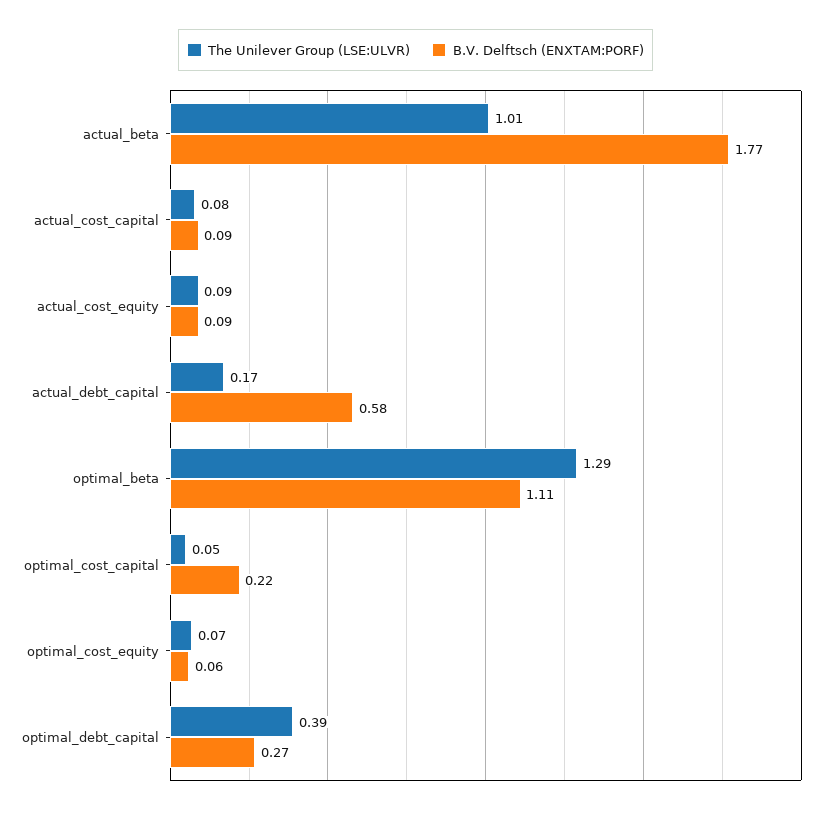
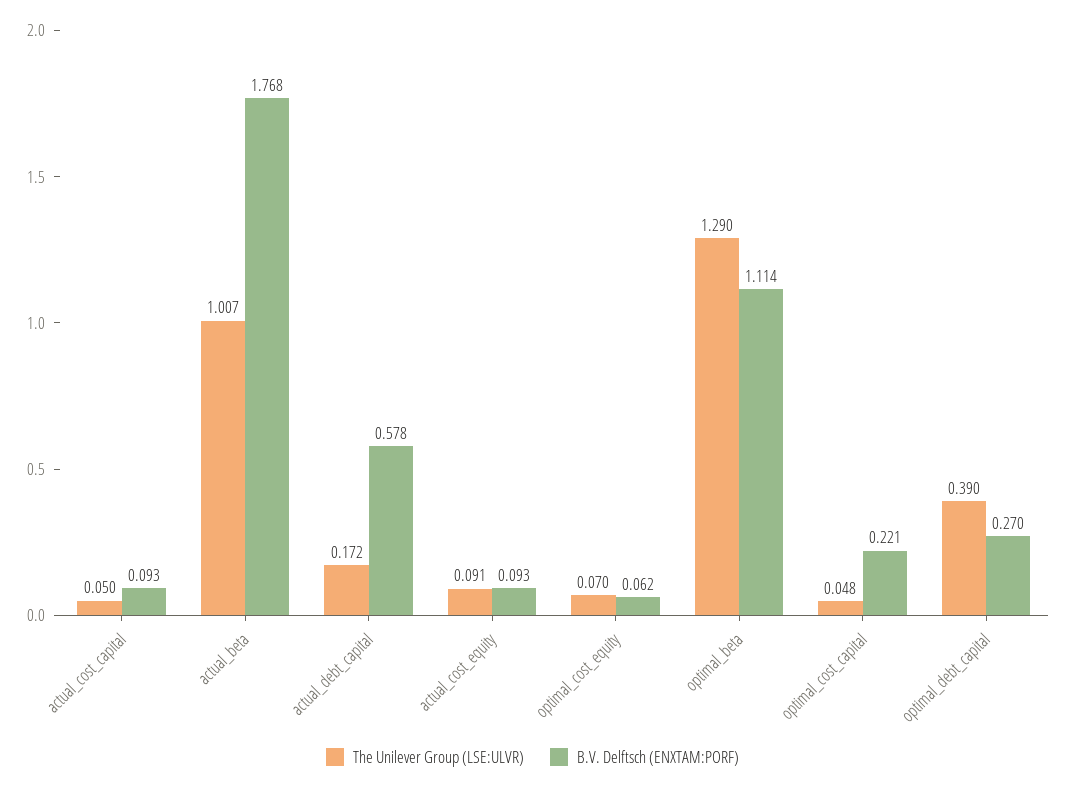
  {
    "The Unilever Group (LSE:ULVR)": {
      "actual_beta": 1.007,
-     "actual_cost_capital": 0.08,
+     "actual_cost_capital": 0.05,
      "actual_cost_equity": 0.091,
      "actual_debt_capital": 0.172,
      "optimal_beta": 1.29,
      "optimal_cost_capital": 0.048,
      "optimal_cost_equity": 0.07,
      "optimal_debt_capital": 0.39
    },
    "B.V. Delftsch (ENXTAM:PORF)": {
      "actual_beta": 1.768,
      "actual_cost_capital": 0.093,
      "actual_cost_equity": 0.093,
      "actual_debt_capital": 0.578,
      "optimal_beta": 1.114,
      "optimal_cost_capital": 0.221,
      "optimal_cost_equity": 0.062,
      "optimal_debt_capital": 0.27
    }
  }

